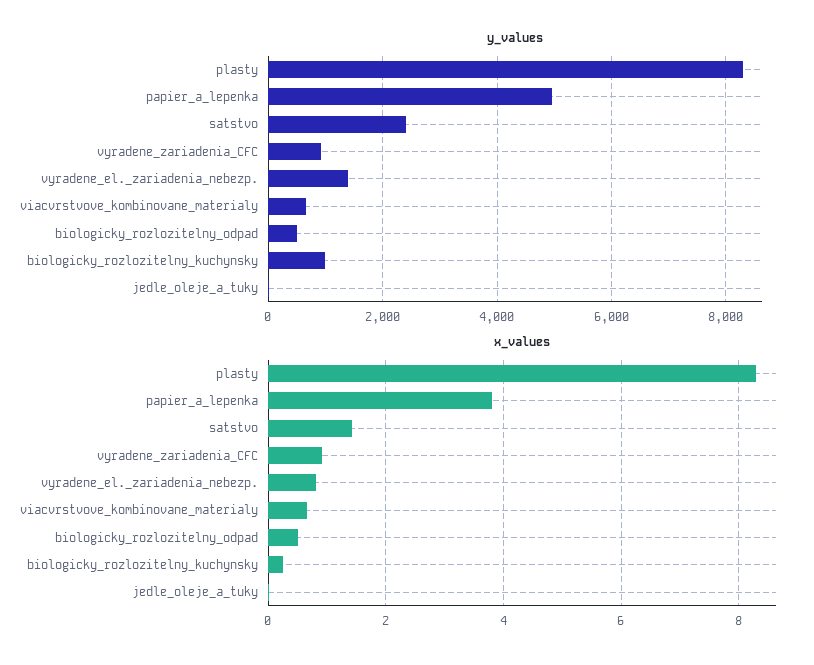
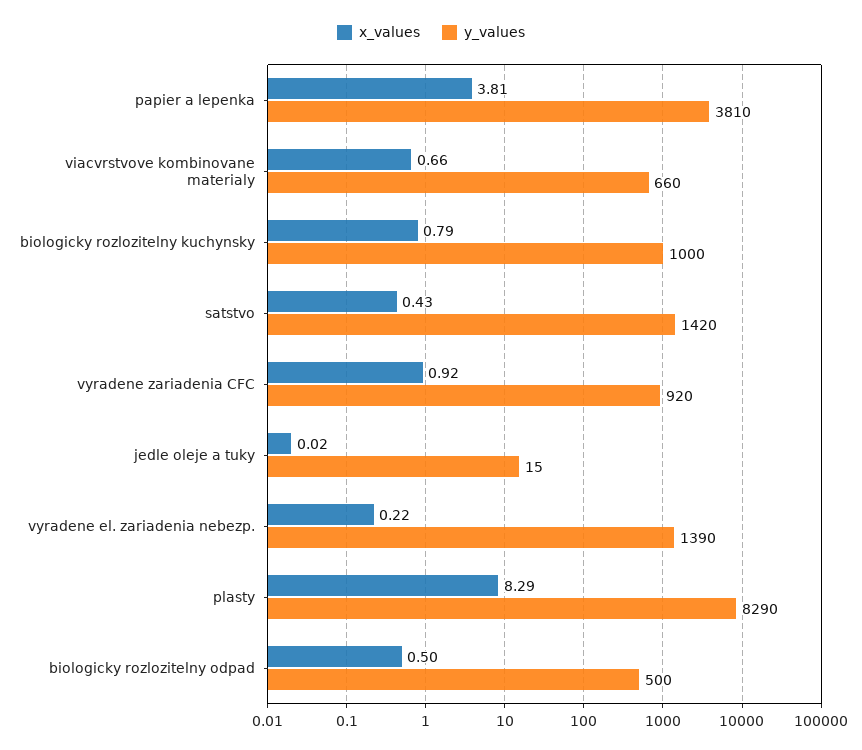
  {
    "y_values": {
      "plasty": 8290,
-     "papier_a_lepenka": 5000,
+     "papier_a_lepenka": 3810,
-     "satstvo": 2400,
+     "satstvo": 1420,
      "vyradene_zariadenia_CFC": 920,
      "vyradene_el._zariadenia_nebezp.": 1390,
      "viacvrstvove_kombinovane_materialy": 660,
      "biologicky_rozlozitelny_odpad": 500,
      "biologicky_rozlozitelny_kuchynsky": 1000,
      "jedle_oleje_a_tuky": 15
    },
    "x_values": {
      "plasty": 8.29,
      "papier_a_lepenka": 3.81,
-     "satstvo": 1.4,
+     "satstvo": 0.43,
      "vyradene_zariadenia_CFC": 0.92,
-     "vyradene_el._zariadenia_nebezp.": 0.8,
+     "vyradene_el._zariadenia_nebezp.": 0.22,
      "viacvrstvove_kombinovane_materialy": 0.66,
      "biologicky_rozlozitelny_odpad": 0.5,
-     "biologicky_rozlozitelny_kuchynsky": 0.2,
+     "biologicky_rozlozitelny_kuchynsky": 0.79,
      "jedle_oleje_a_tuky": 0.02
    }
  }

